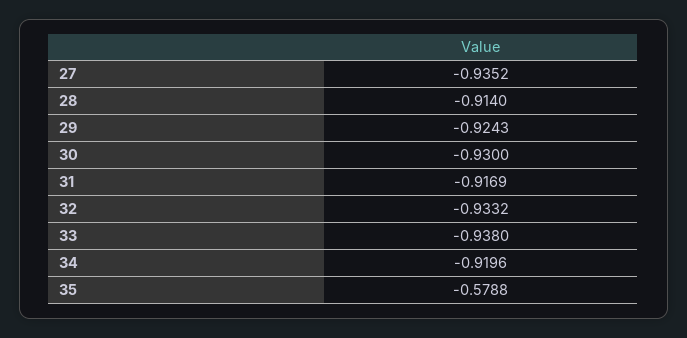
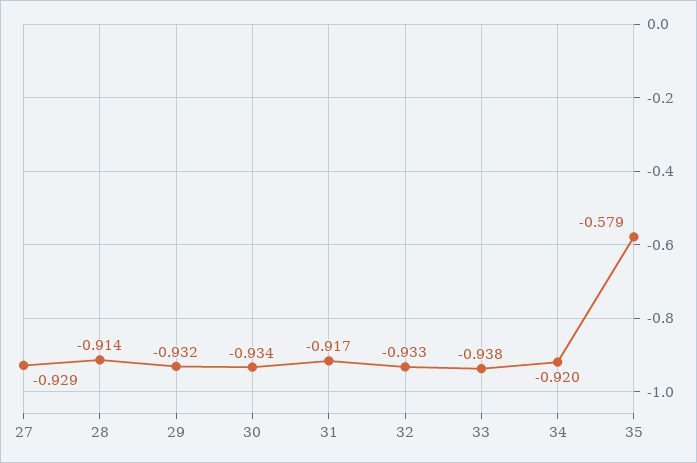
  {
-   "27": -0.9352,
+   "27": -0.929,
    "28": -0.914,
-   "29": -0.9243,
+   "29": -0.932,
-   "30": -0.93,
+   "30": -0.934,
    "31": -0.9169,
    "32": -0.9332,
    "33": -0.938,
    "34": -0.9196,
    "35": -0.5788
  }

